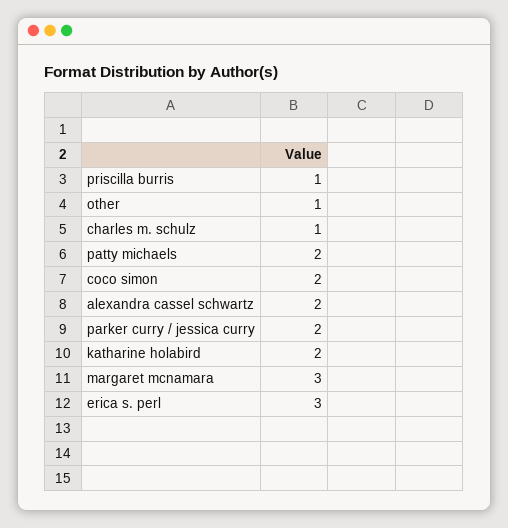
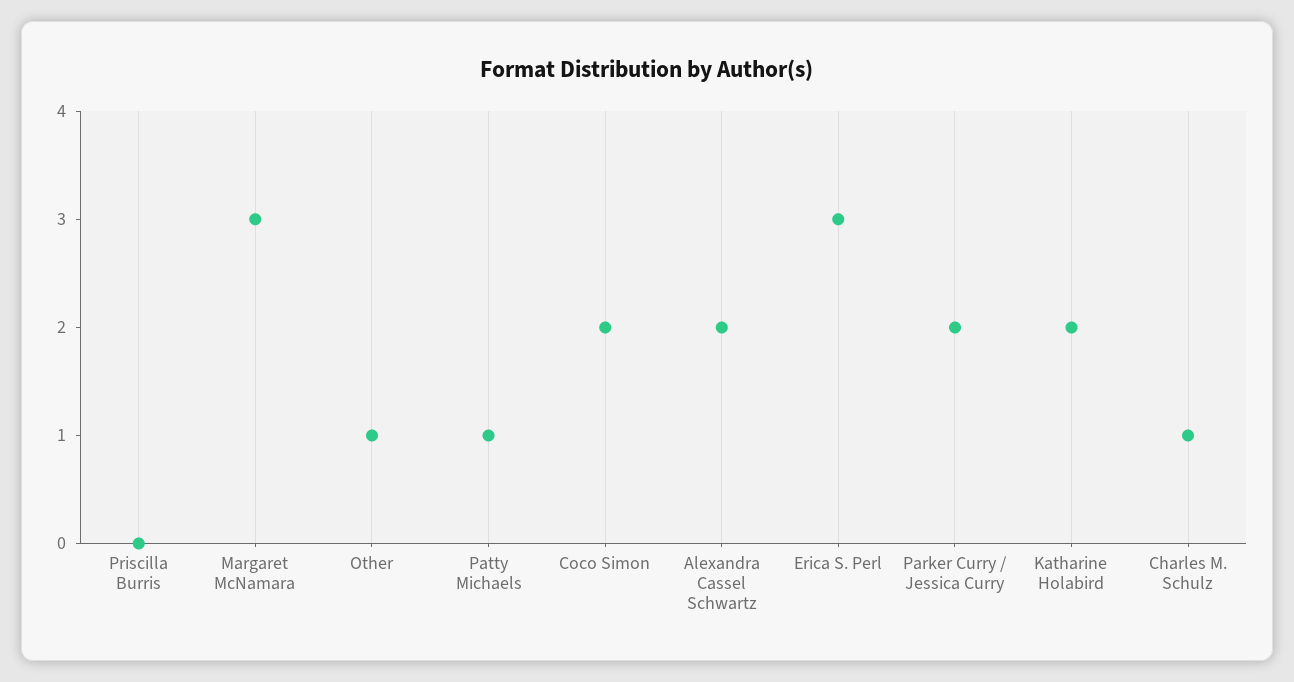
  {
-   "priscilla burris": 1,
+   "priscilla burris": 0,
    "other": 1,
    "charles m. schulz": 1,
-   "patty michaels": 2,
+   "patty michaels": 1,
    "coco simon": 2,
    "alexandra cassel schwartz": 2,
    "parker curry / jessica curry": 2,
    "katharine holabird": 2,
    "margaret mcnamara": 3,
    "erica s. perl": 3
  }

